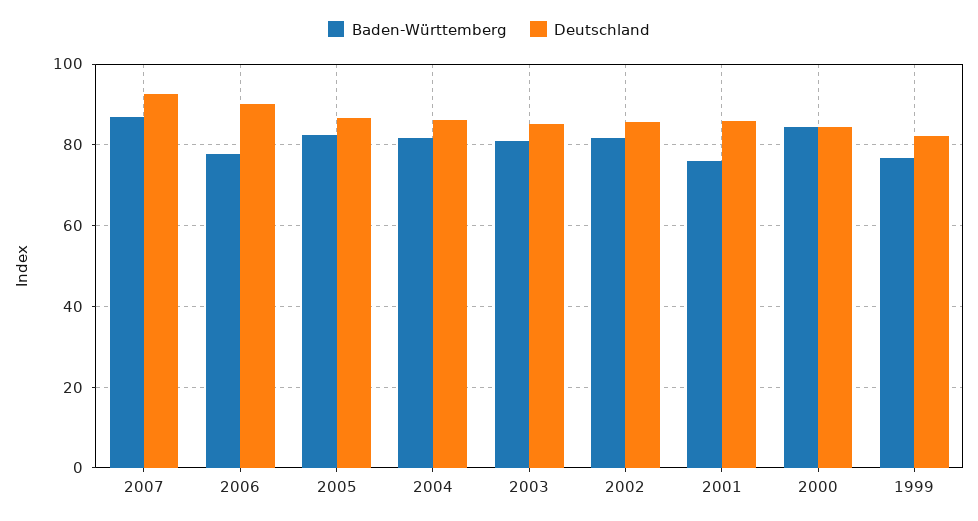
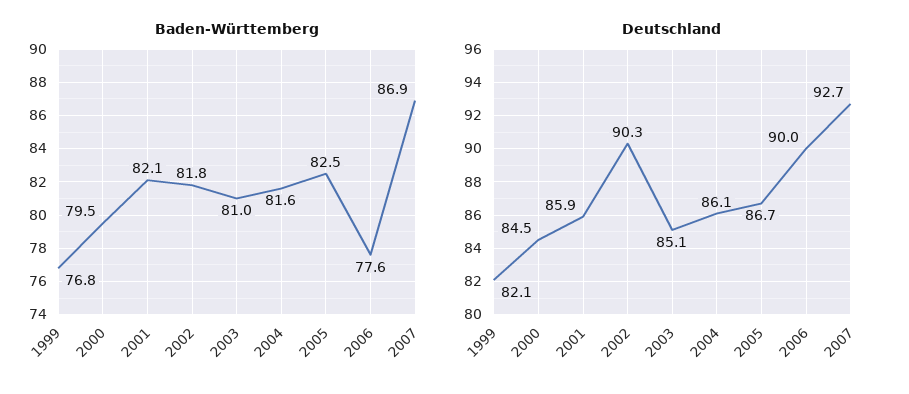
  {
    "Baden-Württemberg": {
      "2007": 86.9,
      "2006": 77.6,
      "2005": 82.5,
      "2004": 81.6,
      "2003": 81,
      "2002": 81.8,
-     "2001": 76,
+     "2001": 82.1,
-     "2000": 84,
+     "2000": 79.5,
      "1999": 76.8
    },
    "Deutschland": {
      "2007": 92.7,
      "2006": 90,
      "2005": 86.7,
      "2004": 86.1,
      "2003": 85.1,
-     "2002": 86,
+     "2002": 90.3,
      "2001": 85.9,
      "2000": 84.5,
      "1999": 82.1
    }
  }

